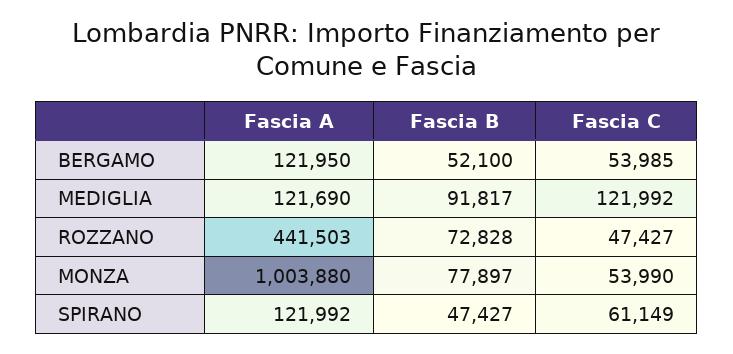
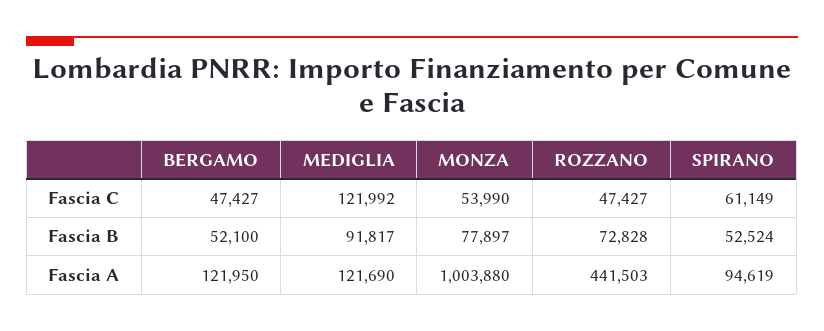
  {
    "Fascia A": {
      "BERGAMO": 121950,
      "MEDIGLIA": 121690,
      "ROZZANO": 441503,
      "MONZA": 1003880,
-     "SPIRANO": 121992
+     "SPIRANO": 94619
    },
    "Fascia B": {
      "BERGAMO": 52100,
      "MEDIGLIA": 91817,
      "ROZZANO": 72828,
      "MONZA": 77897,
-     "SPIRANO": 47427
+     "SPIRANO": 52524
    },
    "Fascia C": {
-     "BERGAMO": 53985,
+     "BERGAMO": 47427,
      "MEDIGLIA": 121992,
      "ROZZANO": 47427,
      "MONZA": 53990,
      "SPIRANO": 61149
    }
  }

